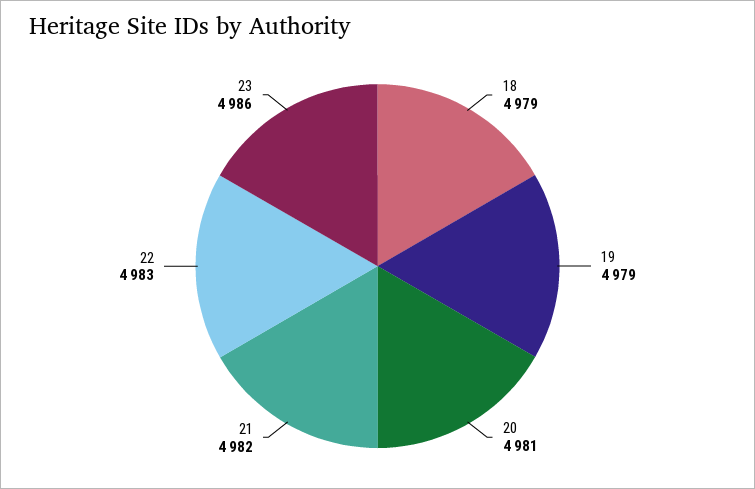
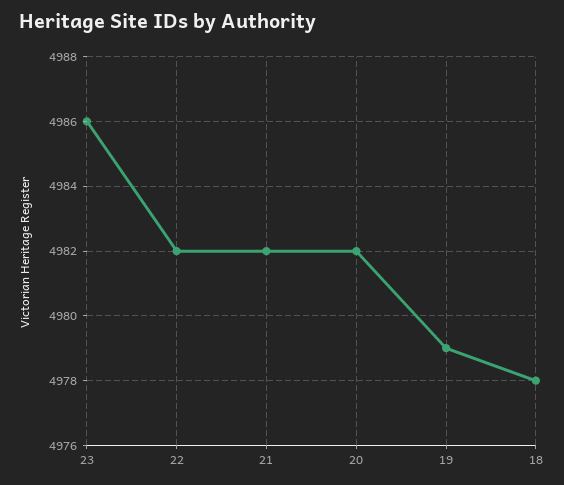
  {
-   "18": 4979,
+   "18": 4978,
    "19": 4979,
-   "20": 4981,
+   "20": 4982,
    "21": 4982,
-   "22": 4983,
+   "22": 4982,
    "23": 4986
  }

